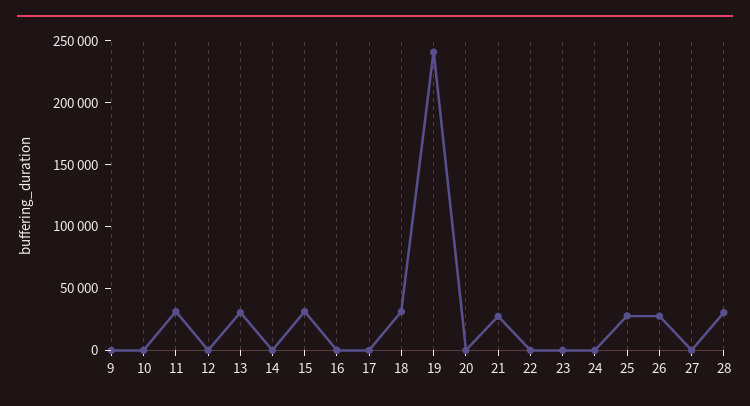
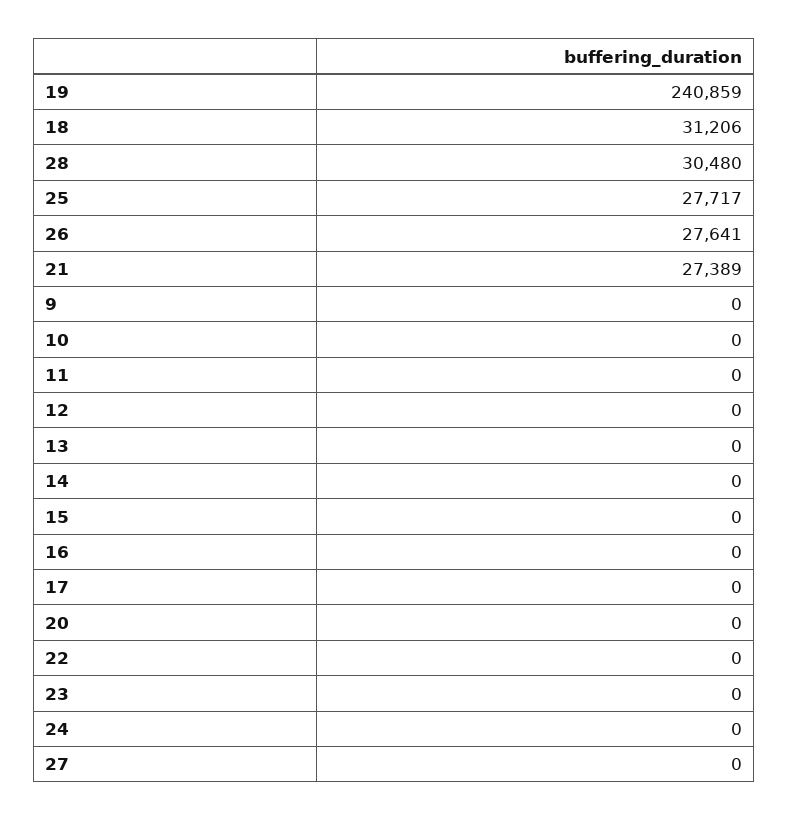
  {
    "9": 0,
    "10": 0,
-   "11": 30000,
+   "11": 0,
    "12": 0,
-   "13": 30000,
+   "13": 0,
    "14": 0,
-   "15": 30000,
+   "15": 0,
    "16": 0,
    "17": 0,
    "18": 31206,
    "19": 240859,
    "20": 0,
    "21": 27389,
    "22": 0,
    "23": 0,
    "24": 0,
    "25": 27717,
    "26": 27641,
    "27": 0,
    "28": 30480
  }

